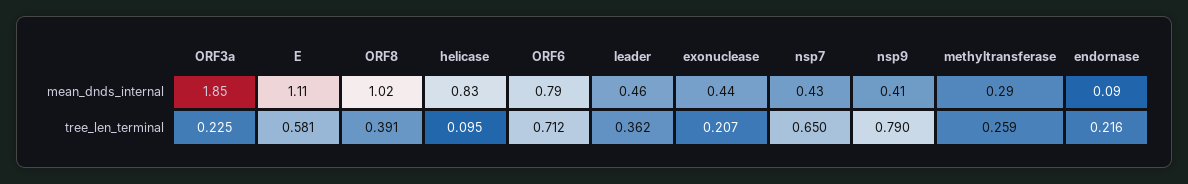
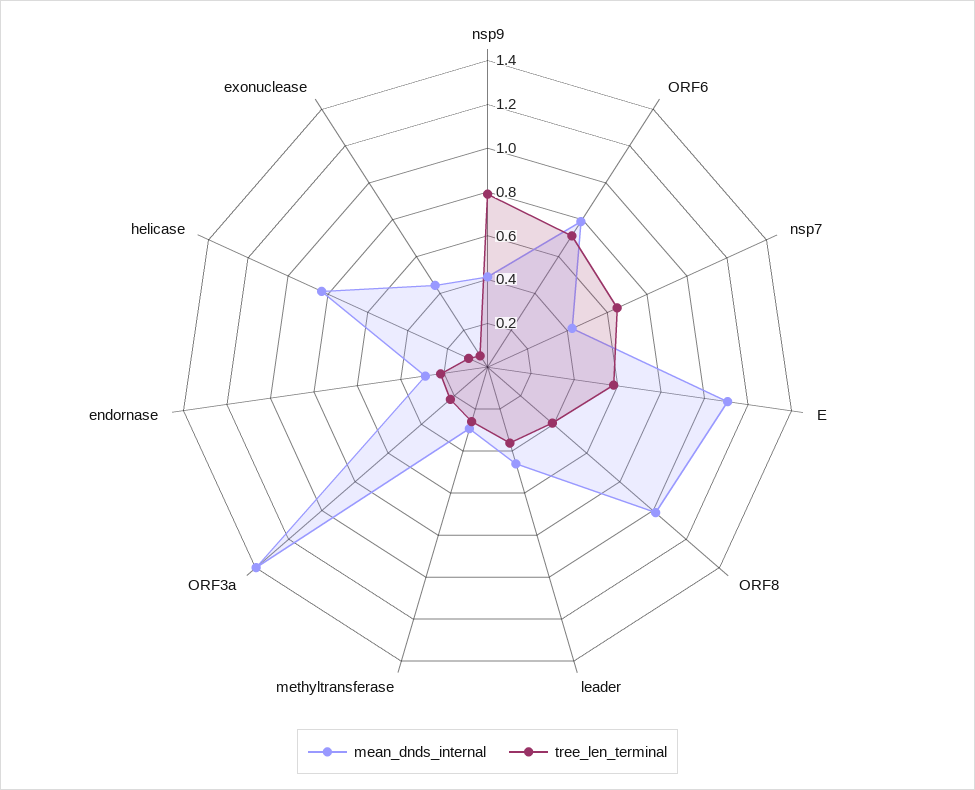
  {
    "mean_dnds_internal": {
-     "ORF3a": 1.85,
+     "ORF3a": 1.4,
      "E": 1.11,
      "ORF8": 1.02,
      "helicase": 0.83,
      "ORF6": 0.79,
      "leader": 0.46,
      "exonuclease": 0.44,
      "nsp7": 0.43,
      "nsp9": 0.41,
      "methyltransferase": 0.29,
-     "endornase": 0.09
+     "endornase": 0.3
    },
    "tree_len_terminal": {
      "ORF3a": 0.225,
      "E": 0.581,
      "ORF8": 0.391,
      "helicase": 0.095,
      "ORF6": 0.712,
      "leader": 0.362,
-     "exonuclease": 0.207,
+     "exonuclease": 0.05,
      "nsp7": 0.65,
      "nsp9": 0.79,
      "methyltransferase": 0.259,
      "endornase": 0.216
    }
  }

